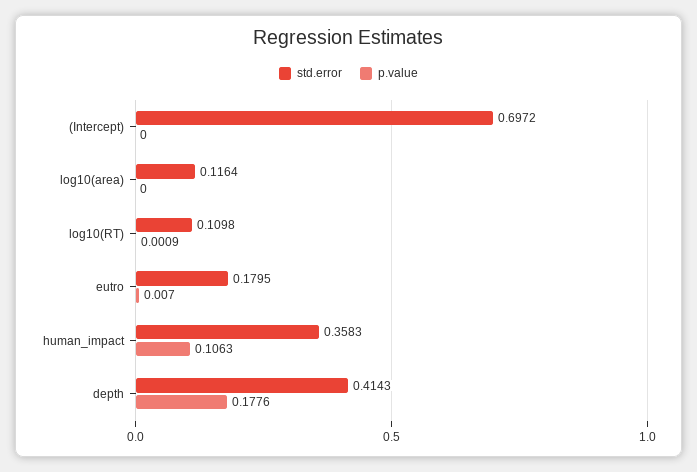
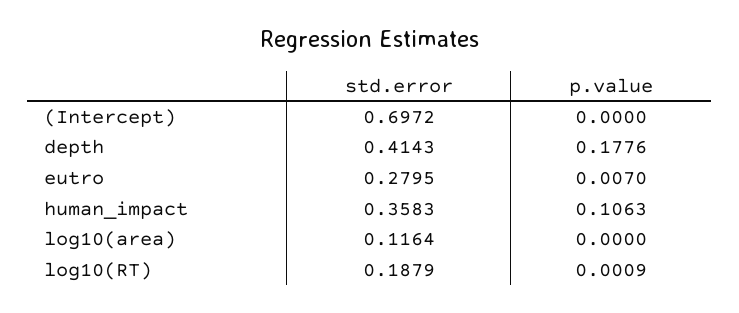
  {
    "std.error": {
      "(Intercept)": 0.6972,
      "log10(area)": 0.1164,
-     "log10(RT)": 0.1098,
+     "log10(RT)": 0.1879,
-     "eutro": 0.1795,
+     "eutro": 0.2795,
      "human_impact": 0.3583,
      "depth": 0.4143
    },
    "p.value": {
      "(Intercept)": 0,
      "log10(area)": 0,
      "log10(RT)": 0.0009,
      "eutro": 0.007,
      "human_impact": 0.1063,
      "depth": 0.1776
    }
  }

